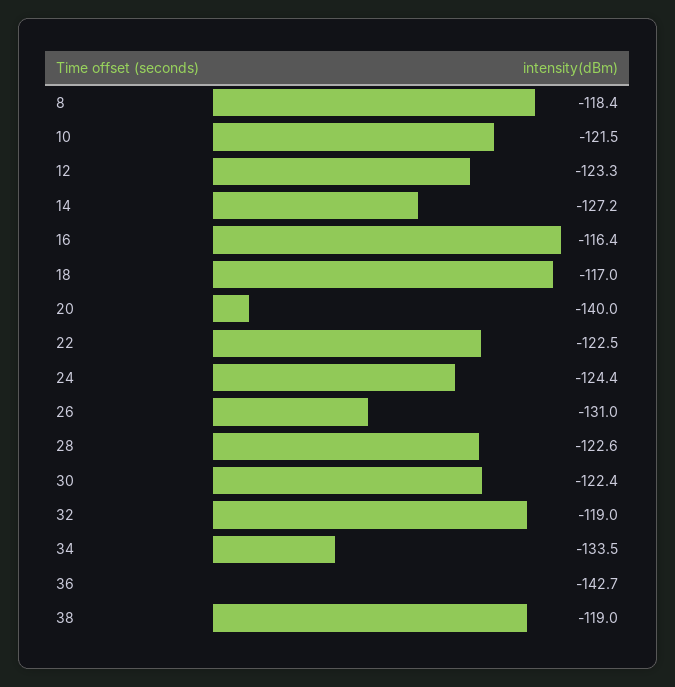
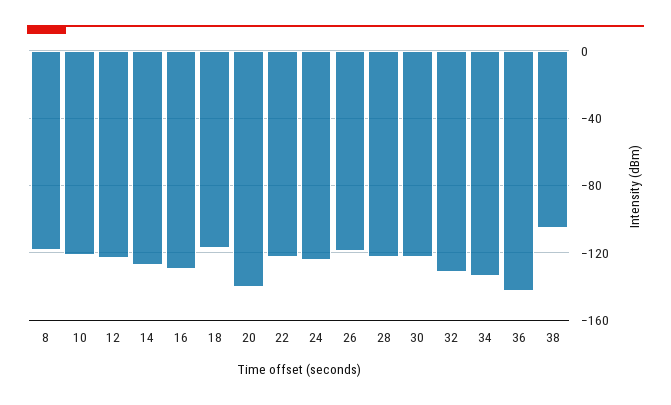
  {
    "8": -118.4,
    "10": -121.5,
    "12": -123.3,
    "14": -127.2,
-   "16": -116.4,
+   "16": -130,
    "18": -117,
    "20": -140,
    "22": -122.5,
    "24": -124.4,
-   "26": -131,
+   "26": -120,
    "28": -122.6,
    "30": -122.4,
-   "32": -119,
+   "32": -130,
    "34": -133.5,
    "36": -142.7,
-   "38": -119
+   "38": -105
  }

